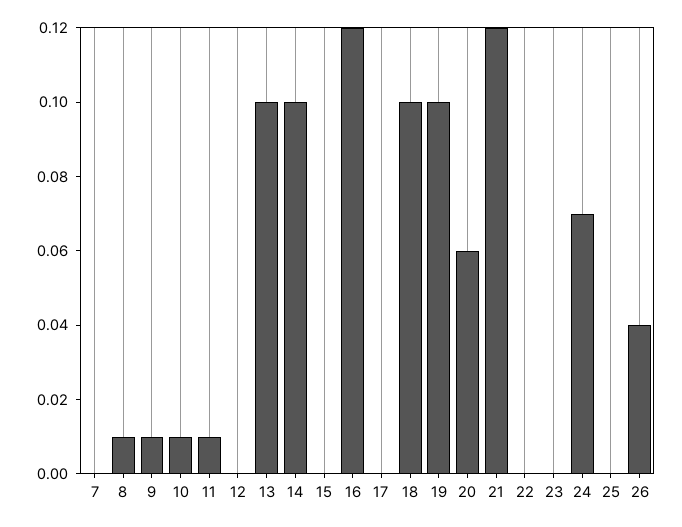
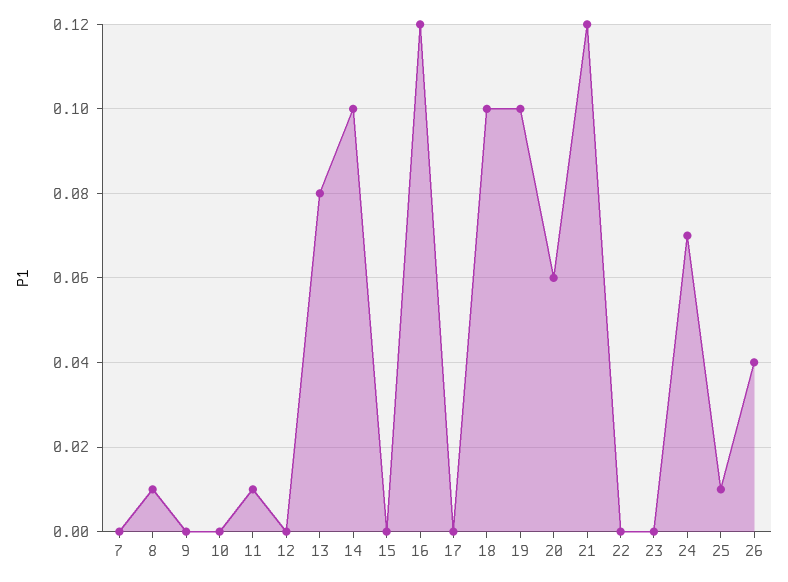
  {
    "7": 0,
    "8": 0.01,
-   "9": 0.01,
+   "9": 0,
-   "10": 0.01,
+   "10": 0,
    "11": 0.01,
    "12": 0,
-   "13": 0.1,
+   "13": 0.08,
    "14": 0.1,
    "15": 0,
    "16": 0.12,
    "17": 0,
    "18": 0.1,
    "19": 0.1,
    "20": 0.06,
    "21": 0.12,
    "22": 0,
    "23": 0,
    "24": 0.07,
-   "25": 0,
+   "25": 0.01,
    "26": 0.04
  }

